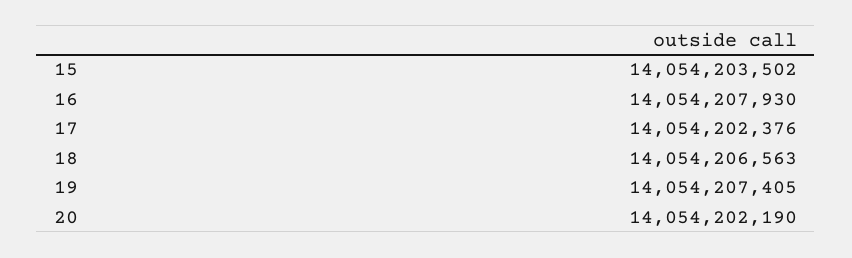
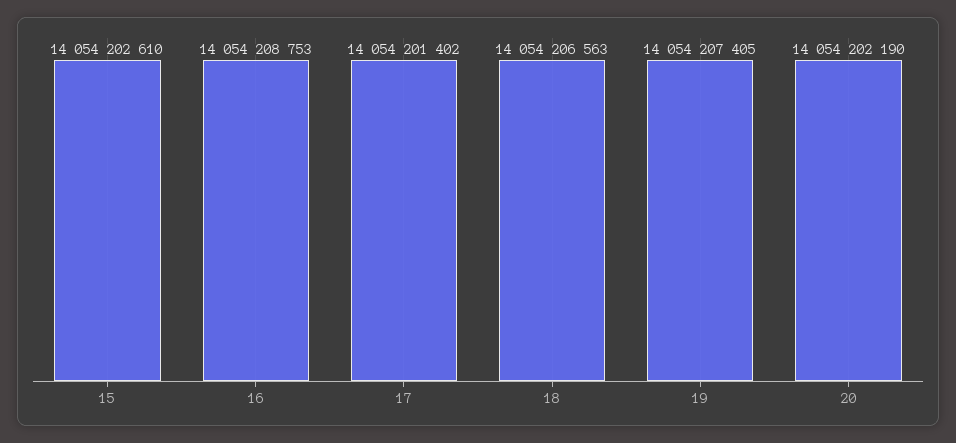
  {
-   "15": 14054203502,
+   "15": 14054202610,
-   "16": 14054207930,
+   "16": 14054208753,
-   "17": 14054202376,
+   "17": 14054201402,
    "18": 14054206563,
    "19": 14054207405,
    "20": 14054202190
  }

